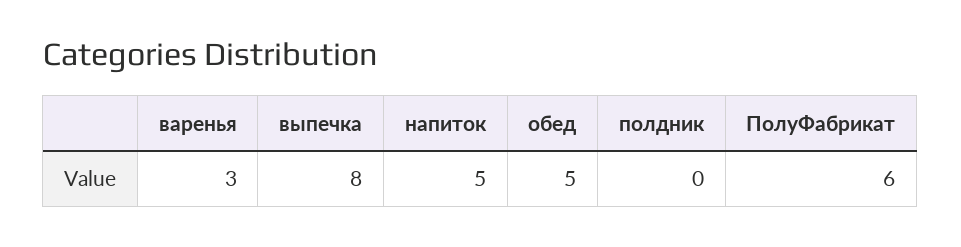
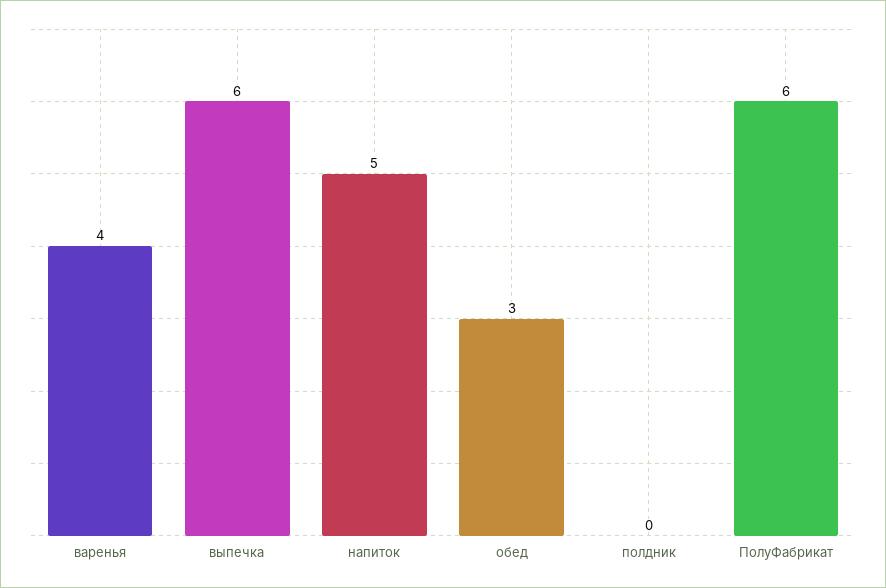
  {
-   "варенья": 3,
+   "варенья": 4,
-   "выпечка": 8,
+   "выпечка": 6,
    "напиток": 5,
-   "обед": 5,
+   "обед": 3,
    "полдник": 0,
    "ПолуФабрикат": 6
  }

